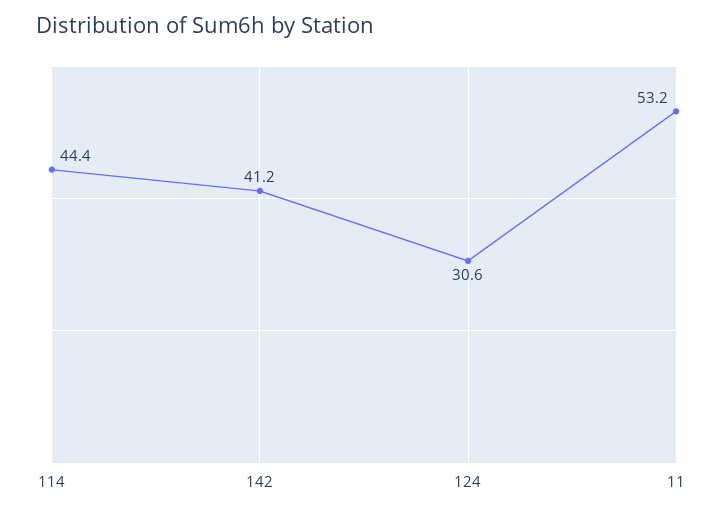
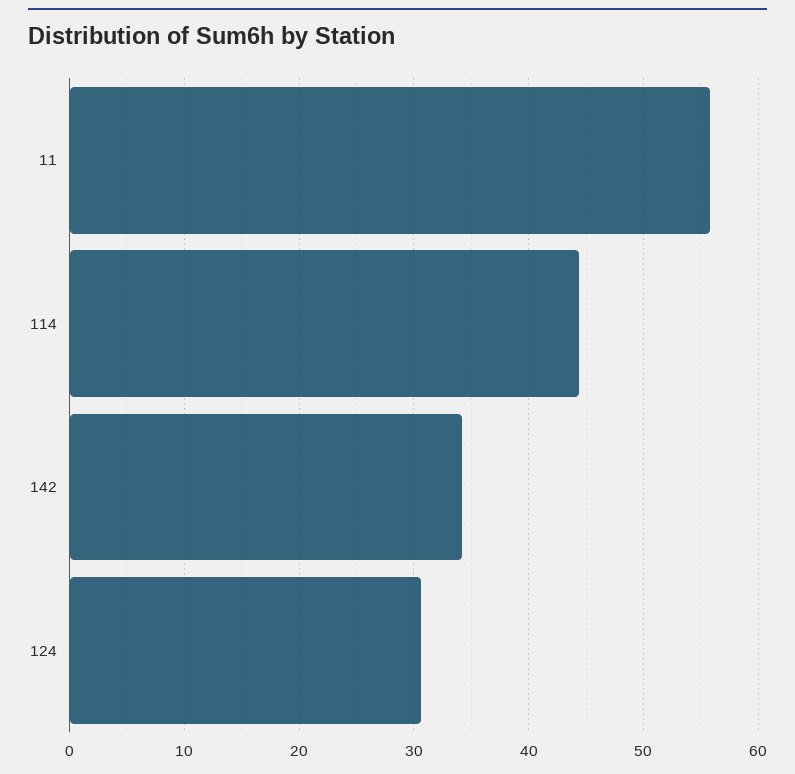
  {
    "114": 44.4,
-   "142": 41.2,
+   "142": 34,
    "124": 30.6,
-   "11": 53.2
+   "11": 56
  }

